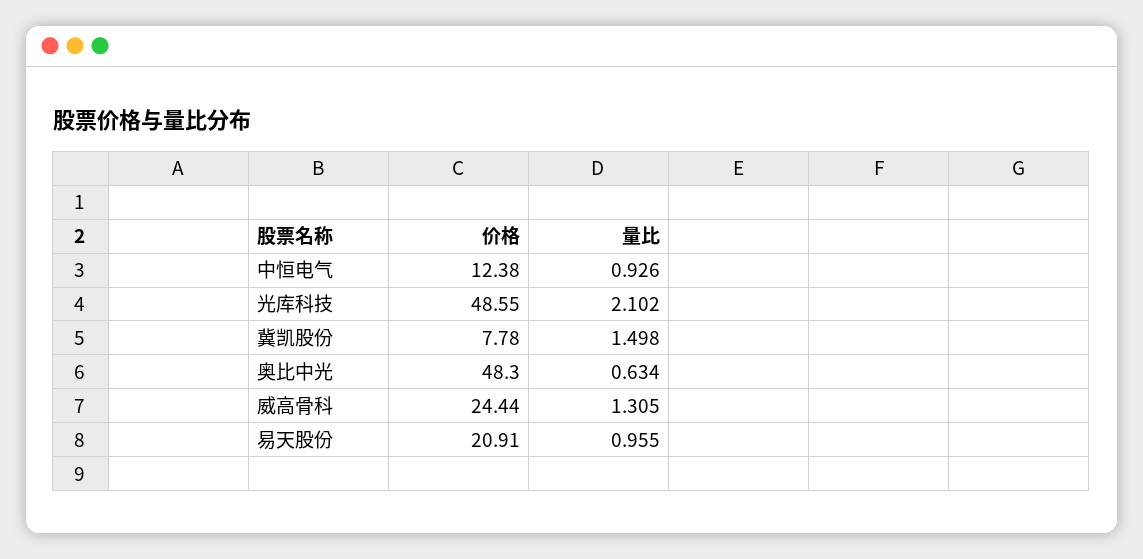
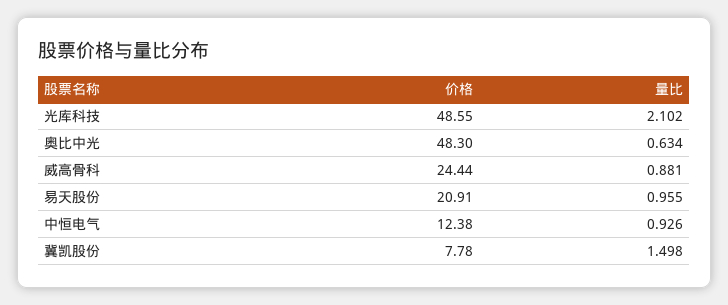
  {
    "价格": {
      "中恒电气": 12.38,
      "光库科技": 48.55,
      "冀凯股份": 7.78,
      "奥比中光": 48.3,
      "威高骨科": 24.44,
      "易天股份": 20.91
    },
    "量比": {
      "中恒电气": 0.926,
      "光库科技": 2.102,
      "冀凯股份": 1.498,
      "奥比中光": 0.634,
-     "威高骨科": 1.305,
+     "威高骨科": 0.881,
      "易天股份": 0.955
    }
  }

